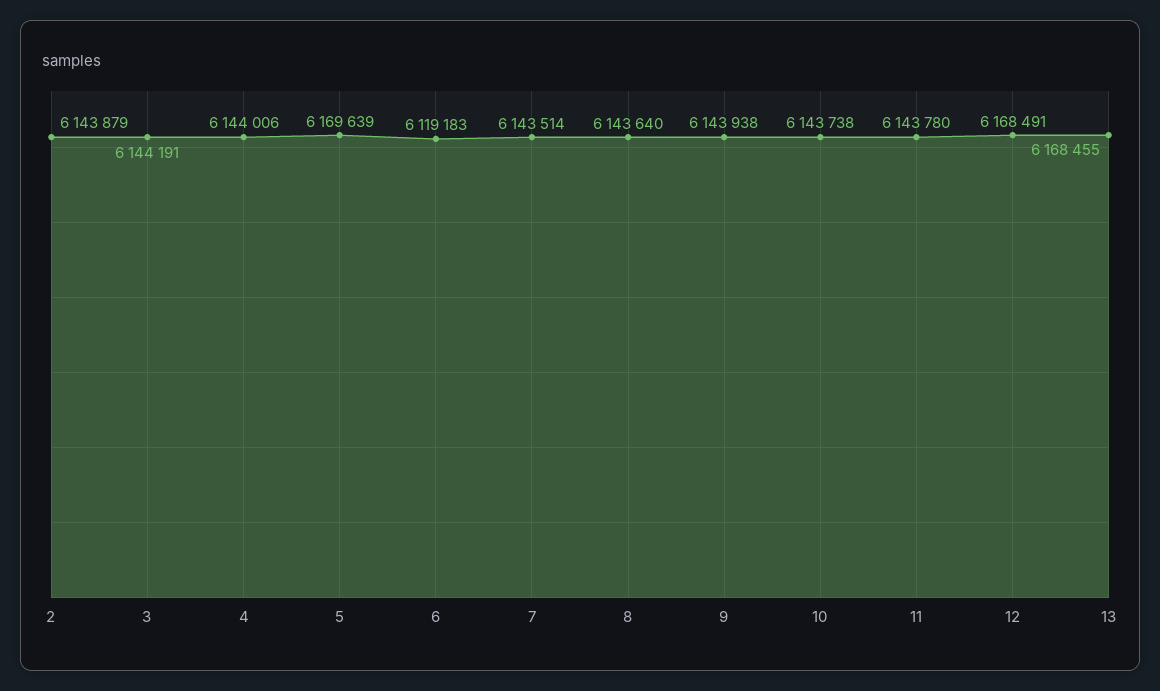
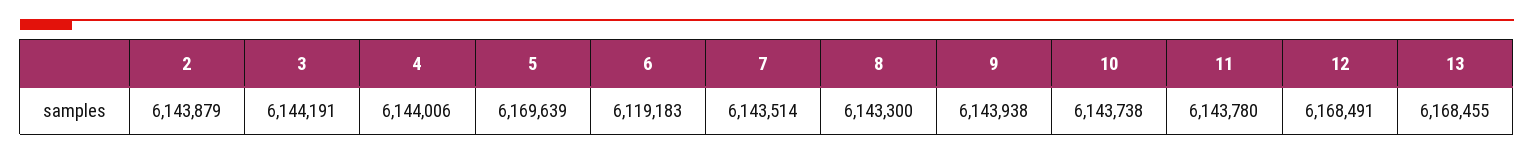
  {
    "2": 6143879,
    "3": 6144191,
    "4": 6144006,
    "5": 6169639,
    "6": 6119183,
    "7": 6143514,
-   "8": 6143640,
+   "8": 6143300,
    "9": 6143938,
    "10": 6143738,
    "11": 6143780,
    "12": 6168491,
    "13": 6168455
  }

